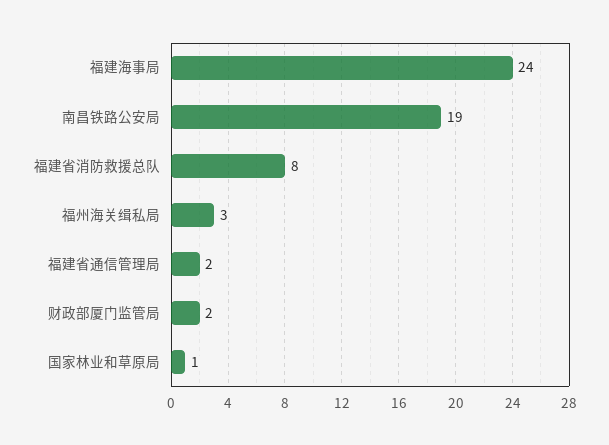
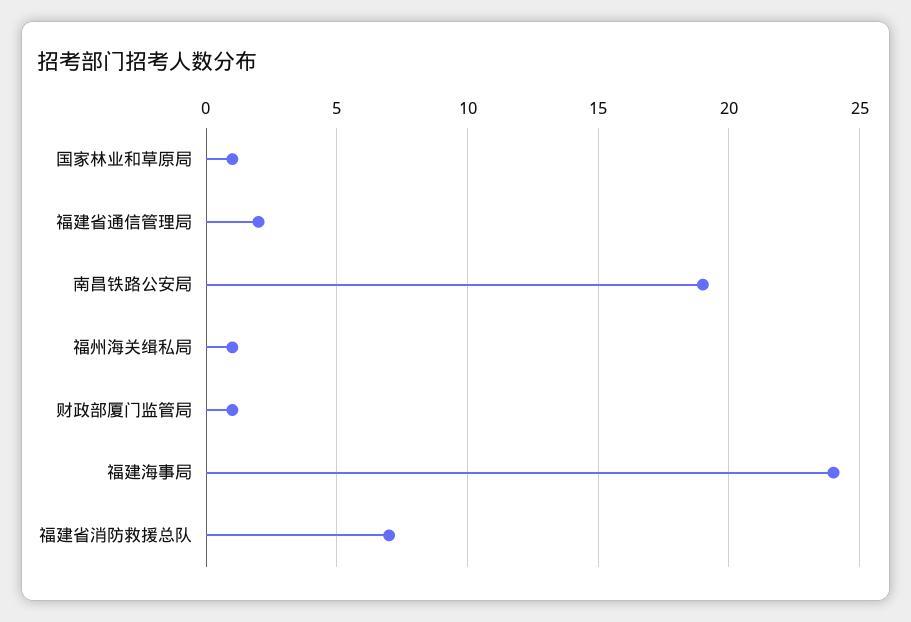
  {
    "福建海事局": 24,
    "南昌铁路公安局": 19,
-   "福建省消防救援总队": 8,
+   "福建省消防救援总队": 7,
-   "福州海关缉私局": 3,
+   "福州海关缉私局": 1,
    "福建省通信管理局": 2,
-   "财政部厦门监管局": 2,
+   "财政部厦门监管局": 1,
    "国家林业和草原局": 1
  }

